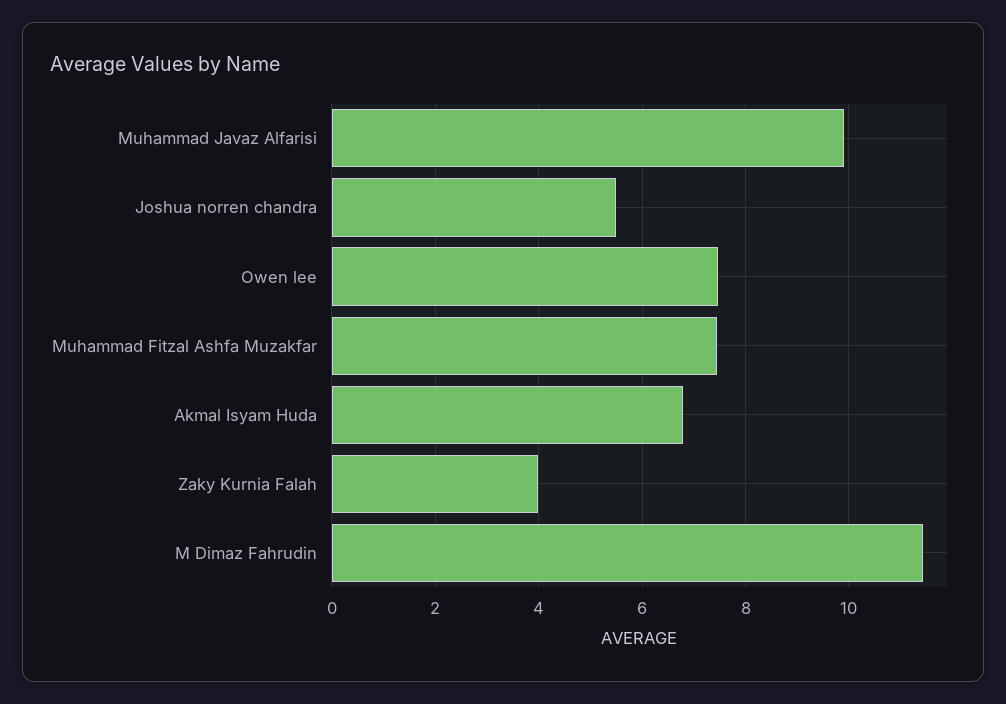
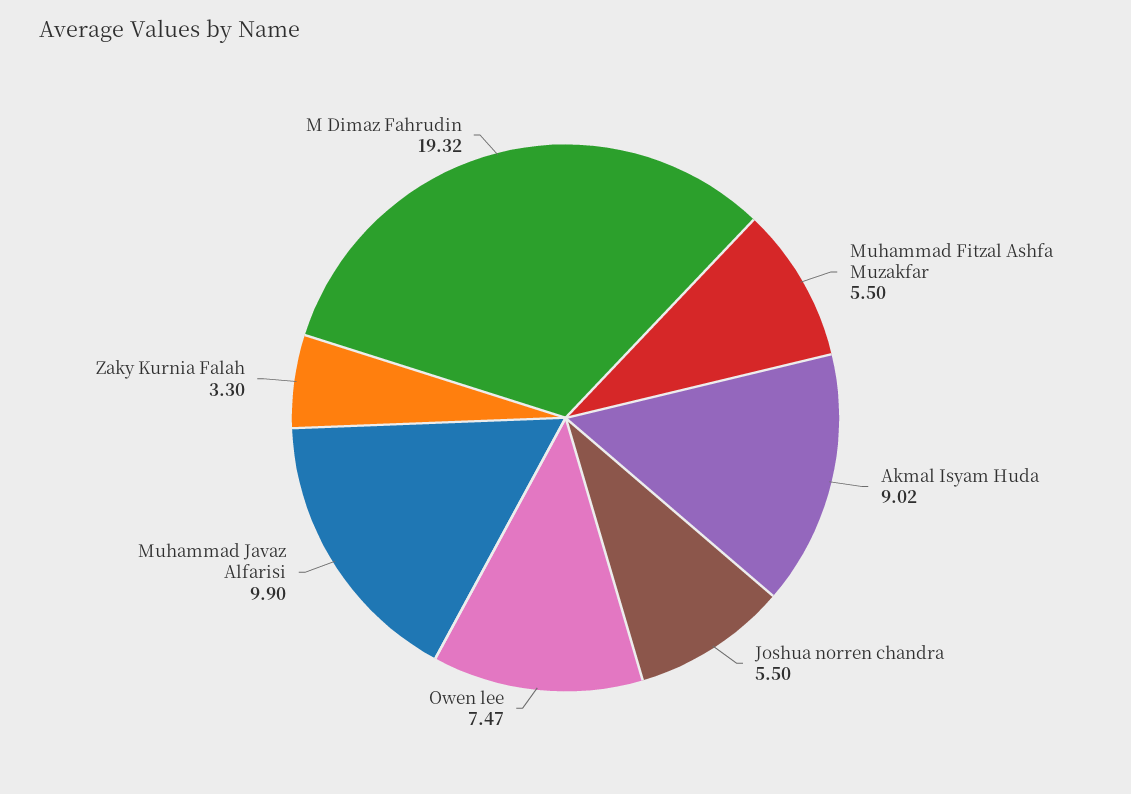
  {
    "Muhammad Javaz Alfarisi": 9.9,
    "Joshua norren chandra": 5.5,
    "Owen lee": 7.47,
-   "Muhammad Fitzal Ashfa Muzakfar": 7.4,
+   "Muhammad Fitzal Ashfa Muzakfar": 5.5,
-   "Akmal Isyam Huda": 6.8,
+   "Akmal Isyam Huda": 9.02,
-   "Zaky Kurnia Falah": 4,
+   "Zaky Kurnia Falah": 3.3,
-   "M Dimaz Fahrudin": 11.4
+   "M Dimaz Fahrudin": 19.32
  }

